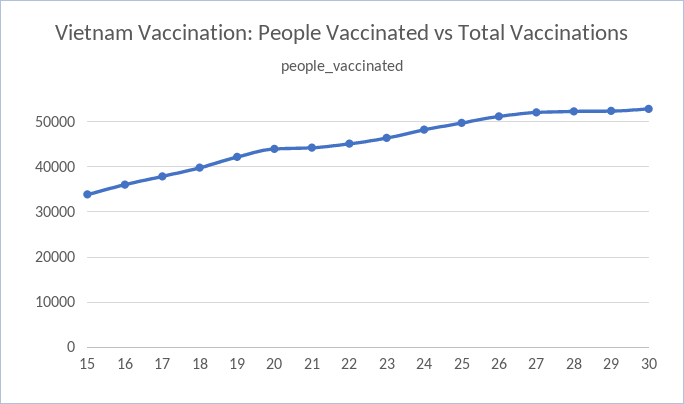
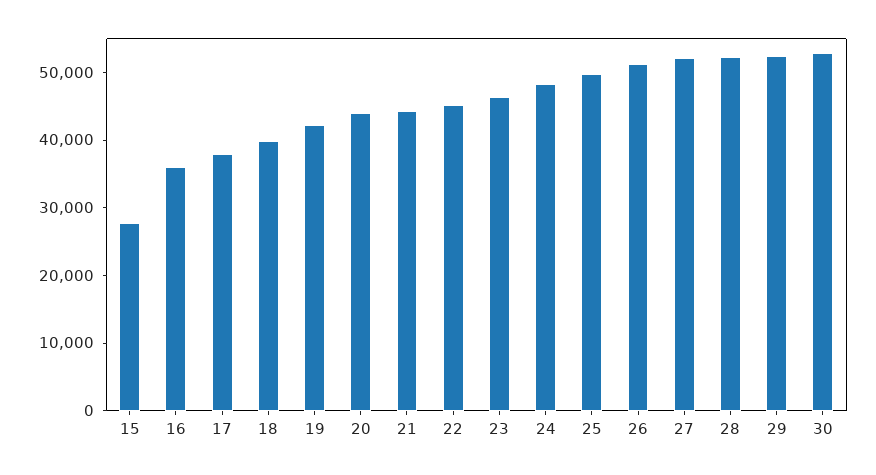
  {
-   "15": 34000,
+   "15": 28000,
    "16": 36000,
    "17": 38000,
    "18": 40000,
    "19": 42000,
    "20": 44000,
    "21": 44000,
    "22": 46000,
    "23": 46000,
    "24": 48000,
    "25": 50000,
    "26": 52000,
    "27": 52000,
    "28": 52000,
    "29": 52000,
    "30": 52000
  }

